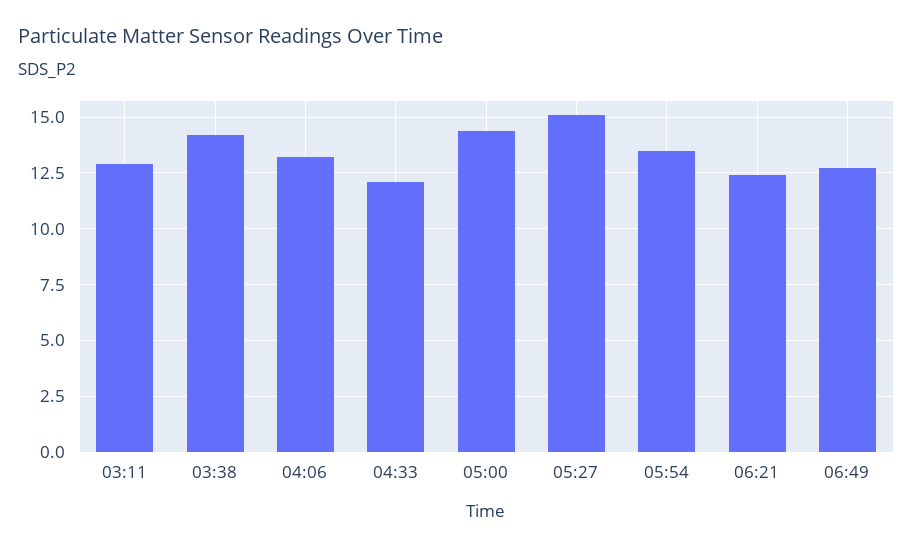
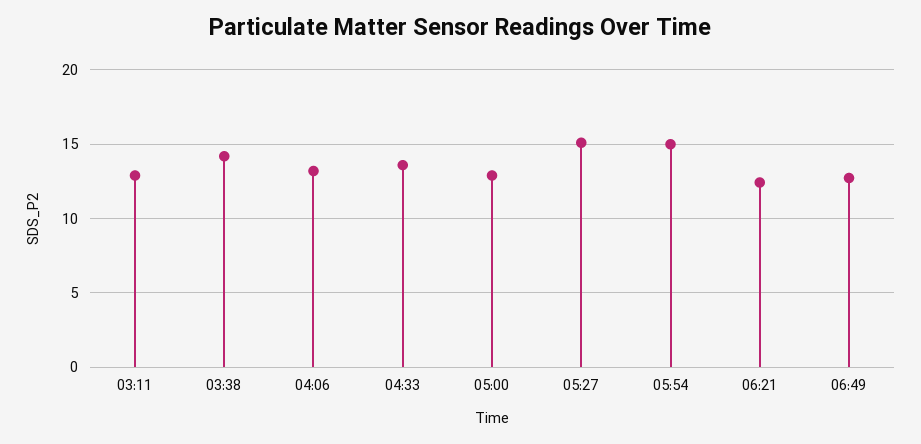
  {
    "03:11": 13,
    "03:38": 14,
    "04:06": 13,
-   "04:33": 12,
+   "04:33": 13.5,
-   "05:00": 14.5,
+   "05:00": 13,
    "05:27": 15,
-   "05:54": 13.5,
+   "05:54": 15,
    "06:21": 12.5,
    "06:49": 12.5
  }

